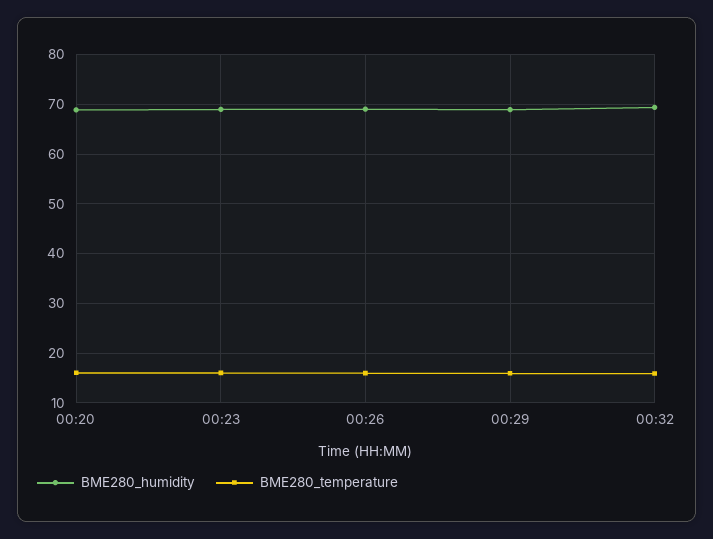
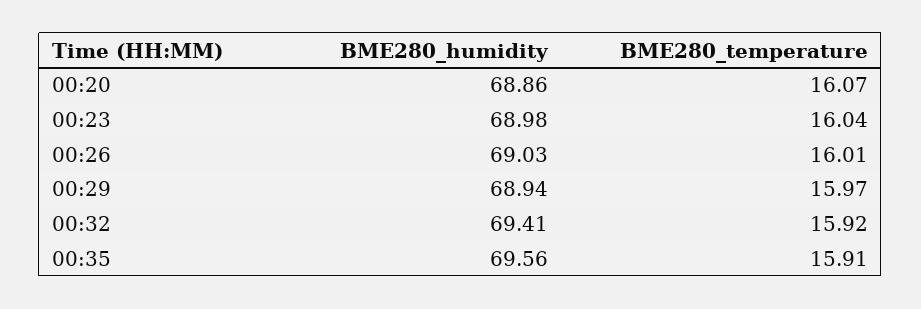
  {
    "BME280_humidity": {
      "00:20": 68.86,
      "00:23": 68.98,
      "00:26": 69.03,
      "00:29": 68.94,
-     "00:32": 69.41
+     "00:32": 69.41,
+     "00:35": 69.56
    },
    "BME280_temperature": {
      "00:20": 16.07,
      "00:23": 16.04,
      "00:26": 16.01,
      "00:29": 15.97,
-     "00:32": 15.92
+     "00:32": 15.92,
+     "00:35": 15.91
    }
  }

